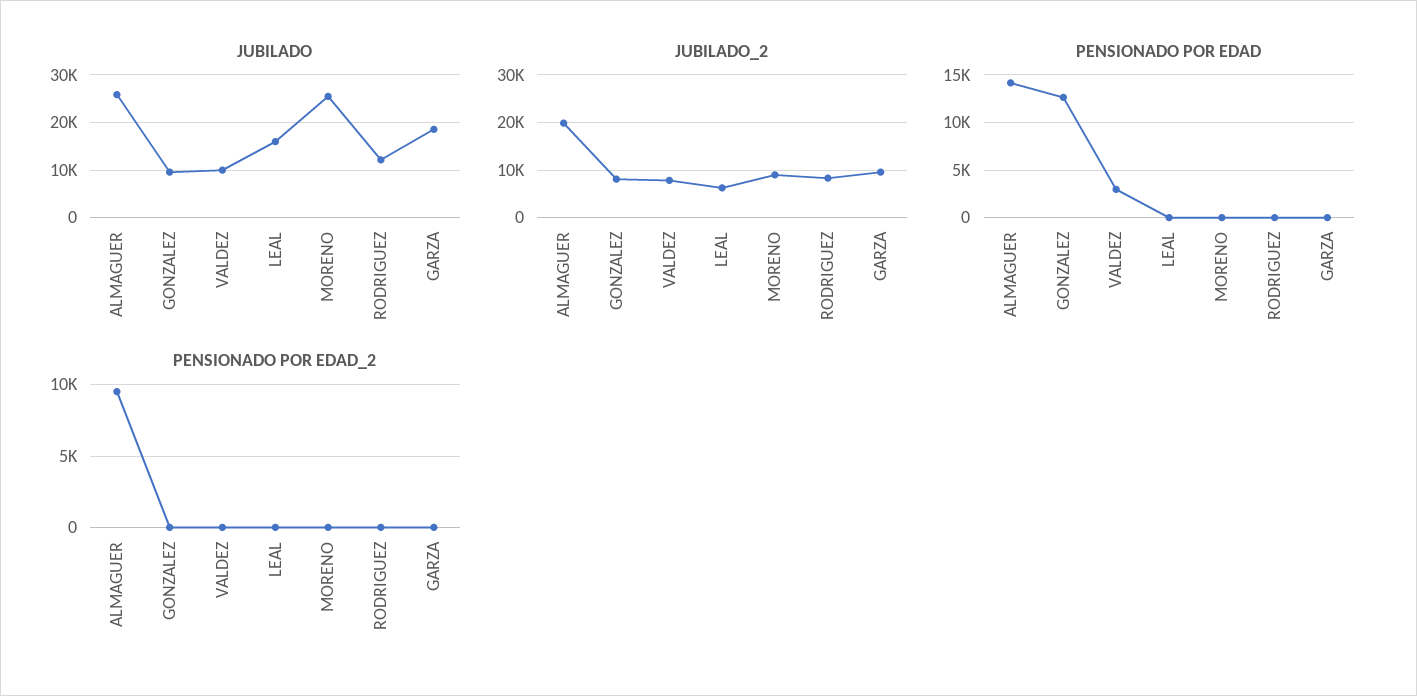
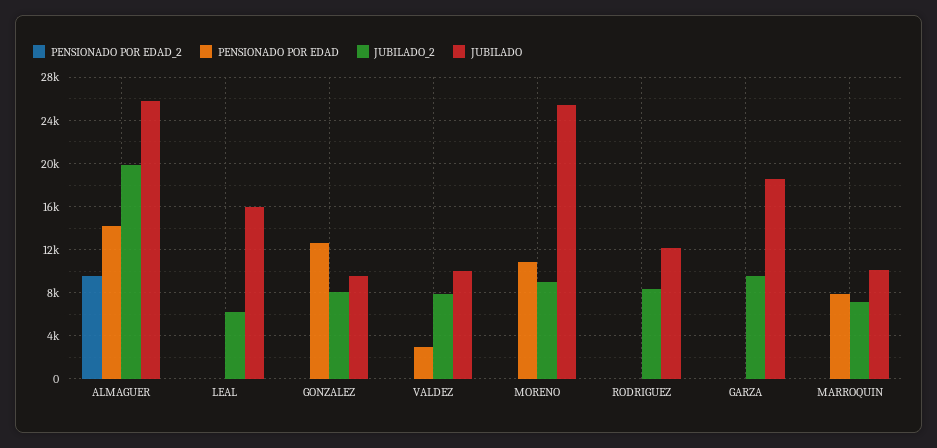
  {
    "JUBILADO": {
      "ALMAGUER": 26000,
      "GONZALEZ": 10000,
      "VALDEZ": 10000,
      "LEAL": 16000,
      "MORENO": 25000,
      "RODRIGUEZ": 12000,
-     "GARZA": 19000
+     "GARZA": 19000,
+     "MARROQUIN": 10000
    },
    "JUBILADO_2": {
      "ALMAGUER": 20000,
      "GONZALEZ": 8000,
      "VALDEZ": 8000,
      "LEAL": 6000,
      "MORENO": 9000,
      "RODRIGUEZ": 8000,
-     "GARZA": 10000
+     "GARZA": 10000,
+     "MARROQUIN": 7000
    },
    "PENSIONADO POR EDAD": {
      "ALMAGUER": 14000,
      "GONZALEZ": 13000,
      "VALDEZ": 3000,
      "LEAL": 0,
-     "MORENO": 0,
+     "MORENO": 11000,
      "RODRIGUEZ": 0,
-     "GARZA": 0
+     "GARZA": 0,
+     "MARROQUIN": 8000
    },
    "PENSIONADO POR EDAD_2": {
      "ALMAGUER": 9500,
      "GONZALEZ": 0,
      "VALDEZ": 0,
      "LEAL": 0,
      "MORENO": 0,
      "RODRIGUEZ": 0,
-     "GARZA": 0
+     "GARZA": 0,
+     "MARROQUIN": 0
    }
  }

